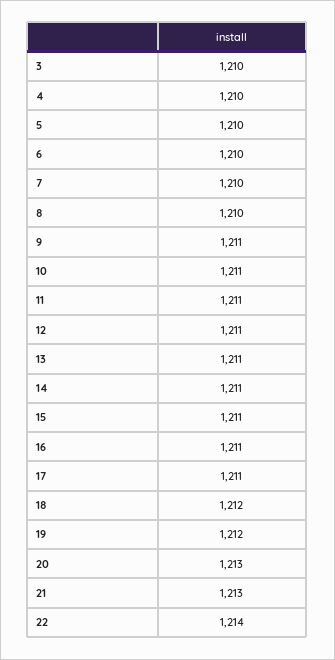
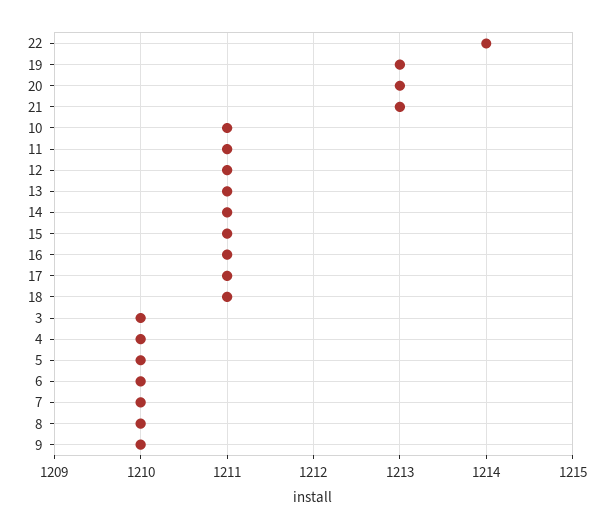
  {
    "3": 1210,
    "4": 1210,
    "5": 1210,
    "6": 1210,
    "7": 1210,
    "8": 1210,
-   "9": 1211,
+   "9": 1210,
    "10": 1211,
    "11": 1211,
    "12": 1211,
    "13": 1211,
    "14": 1211,
    "15": 1211,
    "16": 1211,
    "17": 1211,
-   "18": 1212,
+   "18": 1211,
-   "19": 1212,
+   "19": 1213,
    "20": 1213,
    "21": 1213,
    "22": 1214
  }

